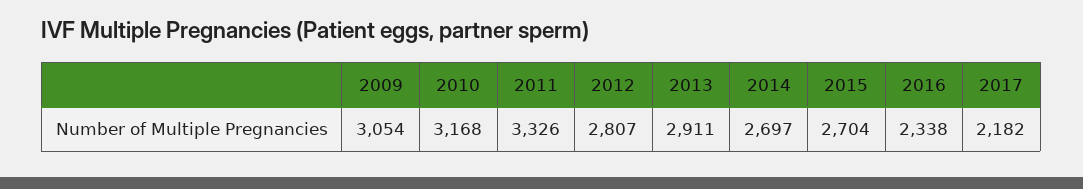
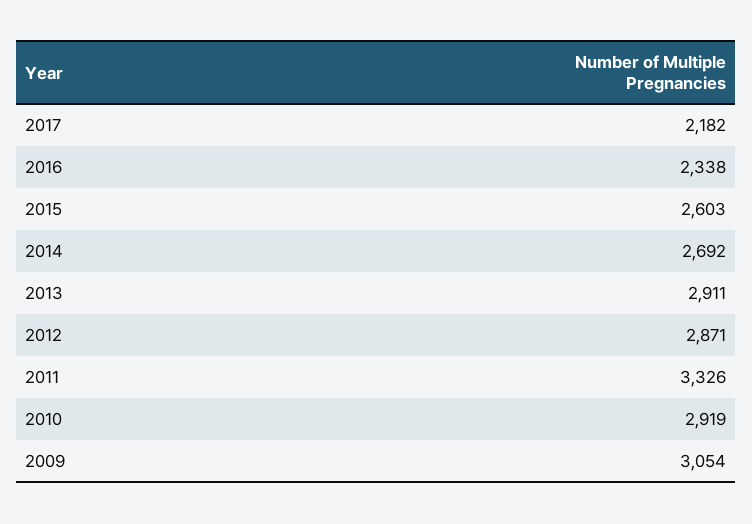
  {
    "2009": 3054,
-   "2010": 3168,
+   "2010": 2919,
    "2011": 3326,
-   "2012": 2807,
+   "2012": 2871,
    "2013": 2911,
-   "2014": 2697,
+   "2014": 2692,
-   "2015": 2704,
+   "2015": 2603,
    "2016": 2338,
    "2017": 2182
  }

